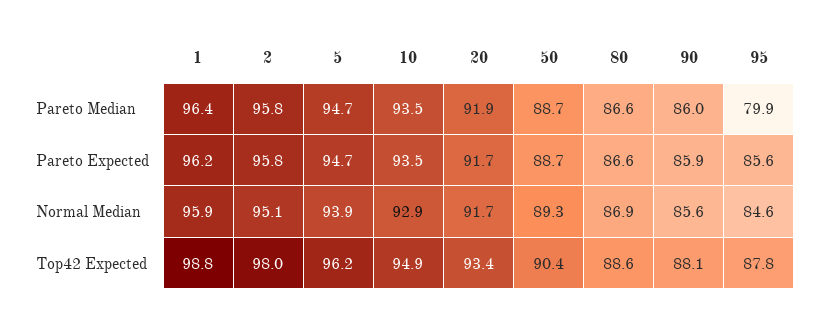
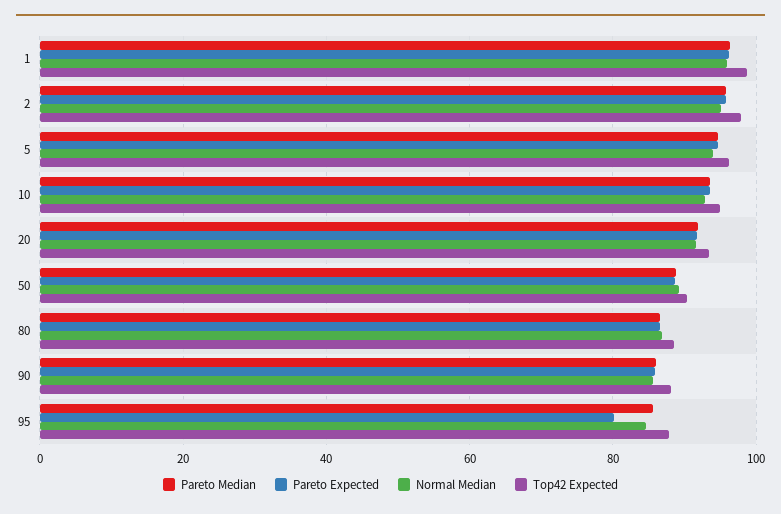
  {
    "Pareto Median": {
      "1": 96.4,
      "2": 95.8,
      "5": 94.7,
      "10": 93.5,
      "20": 91.9,
      "50": 88.7,
      "80": 86.6,
      "90": 86,
-     "95": 79.9
+     "95": 86
    },
    "Pareto Expected": {
      "1": 96.2,
      "2": 95.8,
      "5": 94.7,
      "10": 93.5,
      "20": 91.7,
      "50": 88.7,
      "80": 86.6,
      "90": 85.9,
-     "95": 85.6
+     "95": 80
    },
    "Normal Median": {
      "1": 95.9,
      "2": 95.1,
      "5": 93.9,
      "10": 92.9,
      "20": 91.7,
      "50": 89.3,
      "80": 86.9,
      "90": 85.6,
      "95": 84.6
    },
    "Top42 Expected": {
      "1": 98.8,
      "2": 98,
      "5": 96.2,
      "10": 94.9,
      "20": 93.4,
      "50": 90.4,
      "80": 88.6,
      "90": 88.1,
      "95": 87.8
    }
  }

